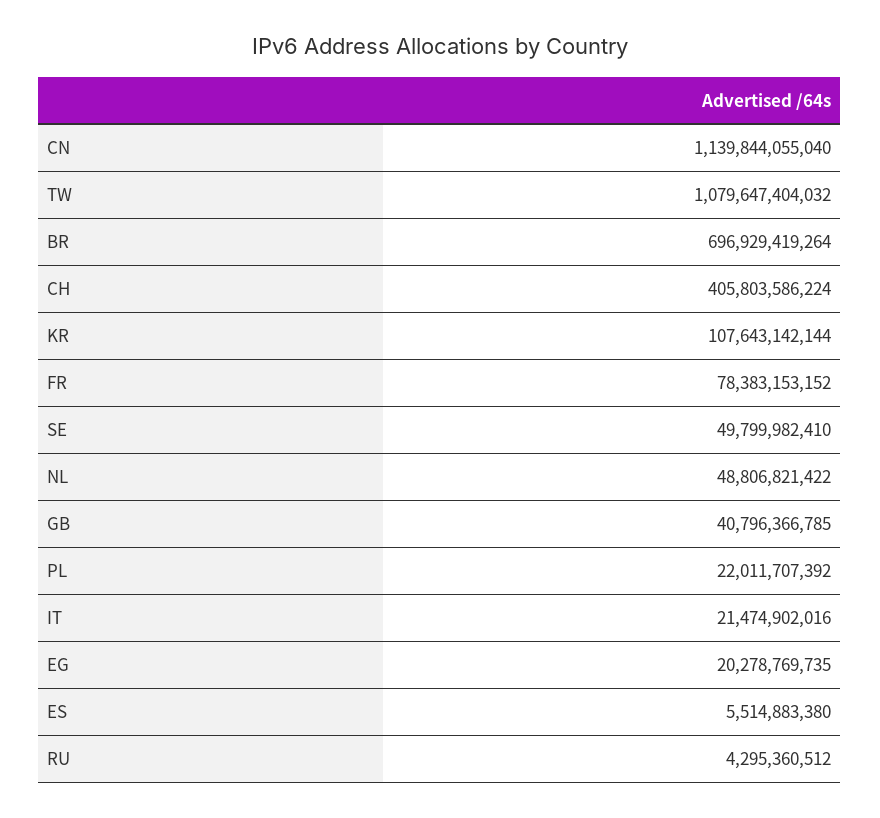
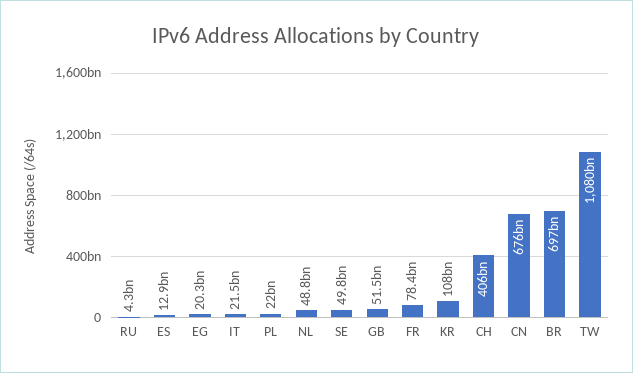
  {
-   "CN": 1139844055040,
+   "CN": 676000000000,
    "TW": 1079647404032,
    "BR": 696929419264,
    "CH": 405803586224,
    "KR": 107643142144,
    "FR": 78383153152,
    "SE": 49799982410,
    "NL": 48806821422,
-   "GB": 40796366785,
+   "GB": 51500000000,
    "PL": 22011707392,
    "IT": 21474902016,
    "EG": 20278769735,
-   "ES": 5514883380,
+   "ES": 12900000000,
    "RU": 4295360512
  }

